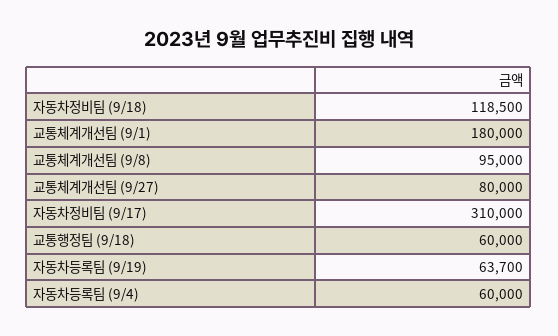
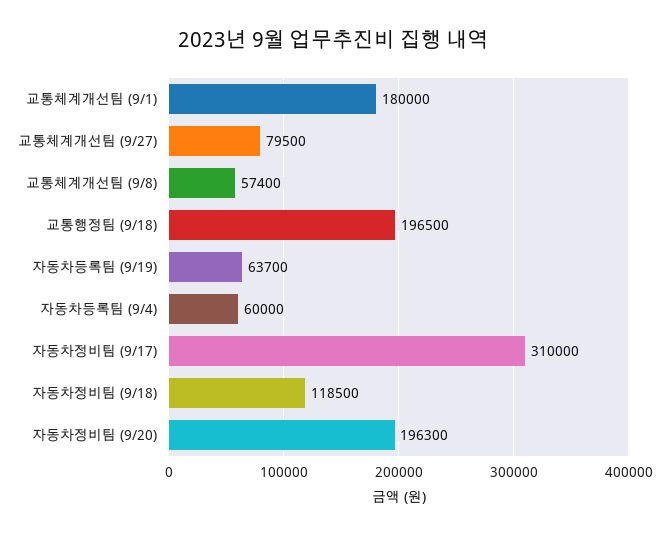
  {
    "자동차정비팀 (9/18)": 118500,
    "교통체계개선팀 (9/1)": 180000,
-   "교통체계개선팀 (9/8)": 95000,
+   "교통체계개선팀 (9/8)": 57400,
-   "교통체계개선팀 (9/27)": 80000,
+   "교통체계개선팀 (9/27)": 79500,
    "자동차정비팀 (9/17)": 310000,
-   "교통행정팀 (9/18)": 60000,
+   "교통행정팀 (9/18)": 196500,
    "자동차등록팀 (9/19)": 63700,
-   "자동차등록팀 (9/4)": 60000
+   "자동차등록팀 (9/4)": 60000,
+   "자동차정비팀 (9/20)": 196300
  }

